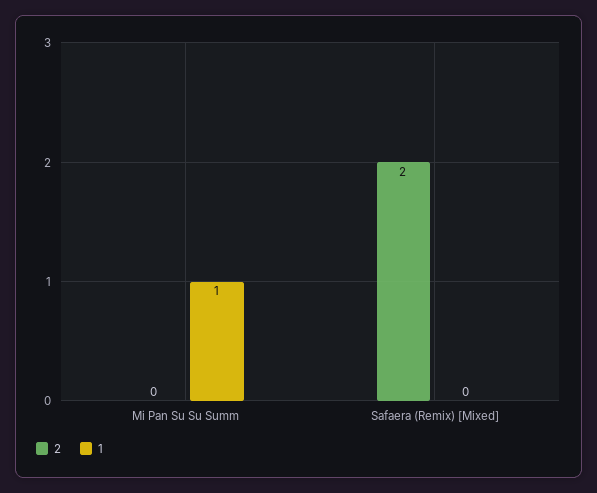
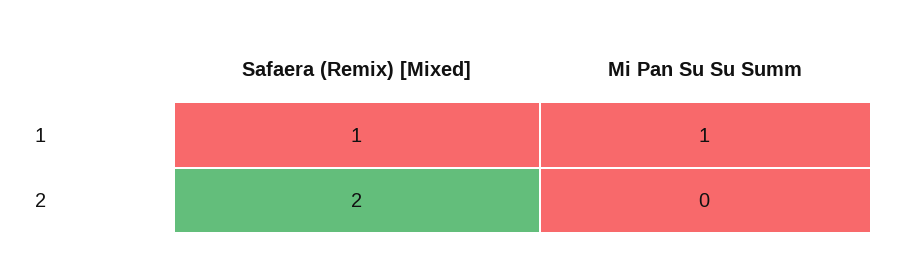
  {
    "2": {
      "Mi Pan Su Su Summ": 0,
      "Safaera (Remix) [Mixed]": 2
    },
    "1": {
      "Mi Pan Su Su Summ": 1,
-     "Safaera (Remix) [Mixed]": 0
+     "Safaera (Remix) [Mixed]": 1
    }
  }

